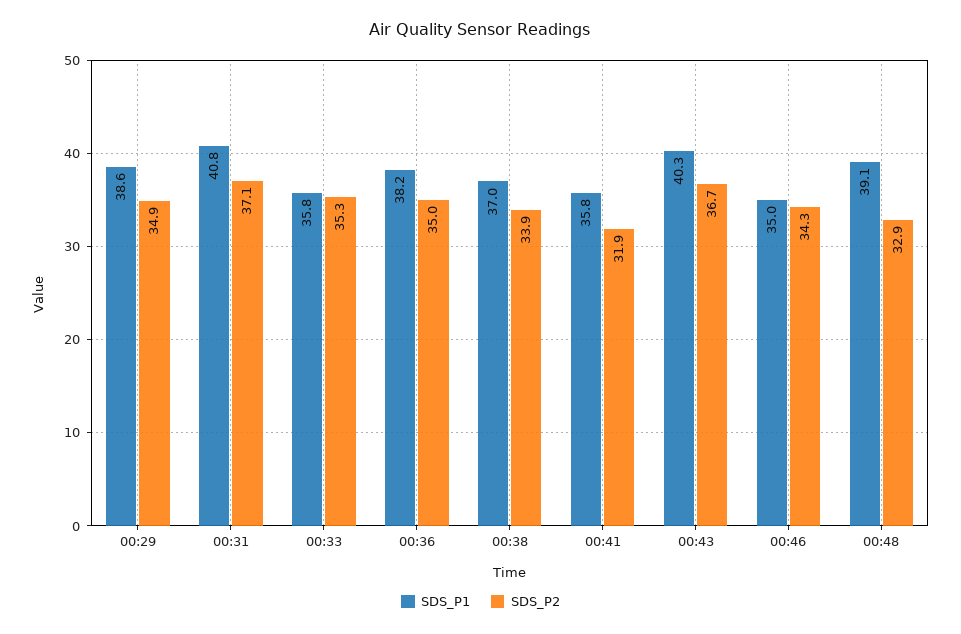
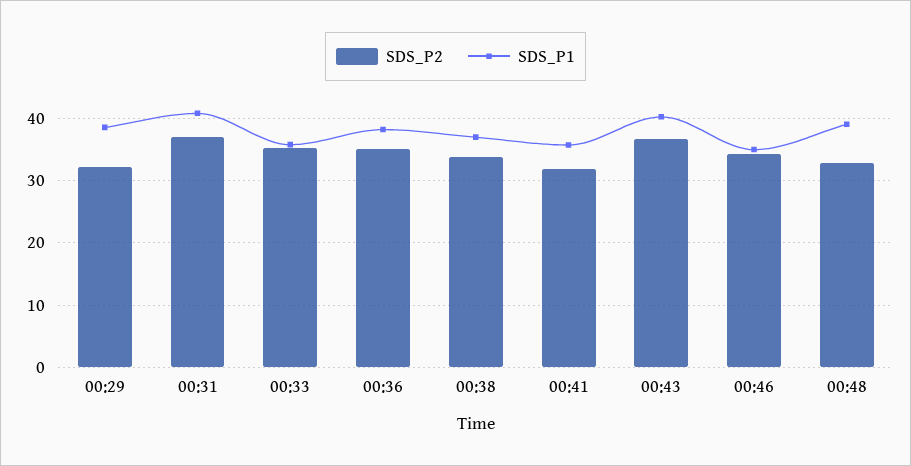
  {
    "SDS_P1": {
      "00:29": 38.6,
      "00:31": 40.8,
      "00:33": 35.8,
      "00:36": 38.2,
      "00:38": 37,
      "00:41": 35.8,
      "00:43": 40.3,
      "00:46": 35,
      "00:48": 39.1
    },
    "SDS_P2": {
-     "00:29": 34.9,
+     "00:29": 32,
      "00:31": 37.1,
      "00:33": 35.3,
      "00:36": 35,
      "00:38": 33.9,
      "00:41": 31.9,
      "00:43": 36.7,
      "00:46": 34.3,
      "00:48": 32.9
    }
  }

